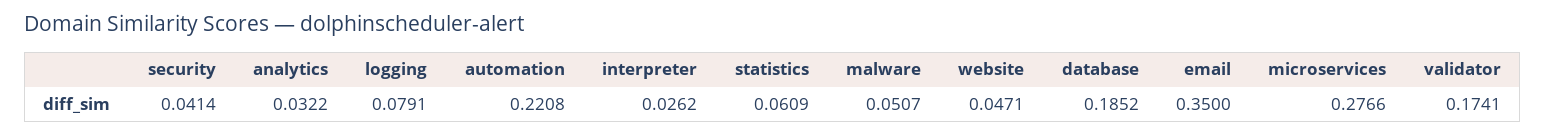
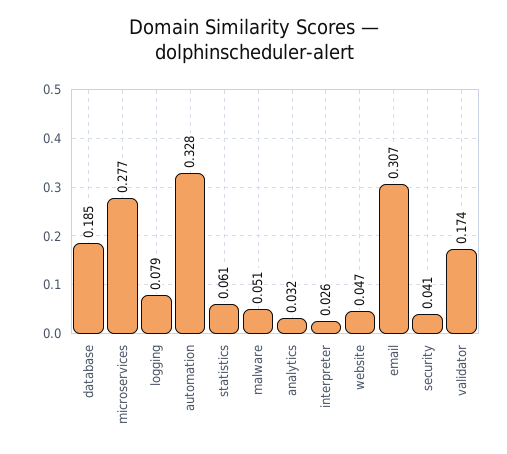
  {
    "security": 0.0414,
    "analytics": 0.0322,
    "logging": 0.0791,
-   "automation": 0.2208,
+   "automation": 0.328,
    "interpreter": 0.0262,
    "statistics": 0.0609,
    "malware": 0.0507,
    "website": 0.0471,
    "database": 0.1852,
-   "email": 0.35,
+   "email": 0.307,
    "microservices": 0.2766,
    "validator": 0.1741
  }

